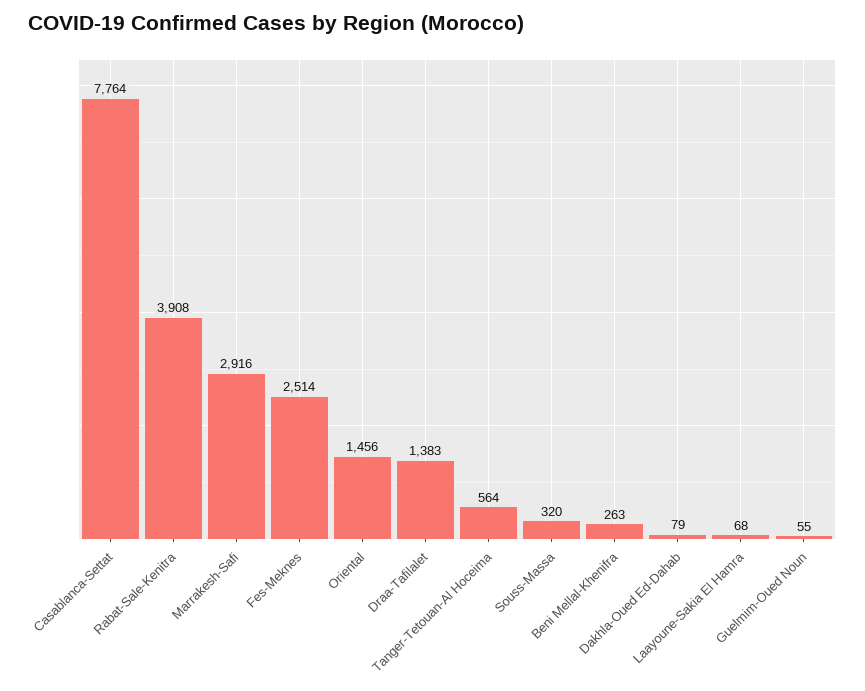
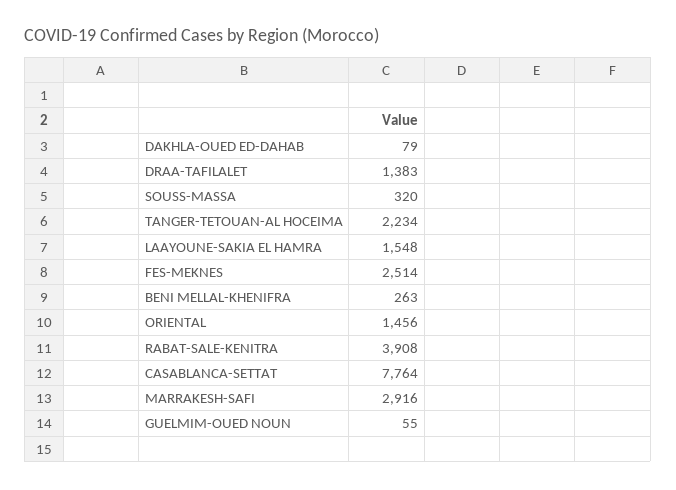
  {
    "Casablanca-Settat": 7764,
    "Rabat-Sale-Kenitra": 3908,
    "Marrakesh-Safi": 2916,
    "Fes-Meknes": 2514,
    "Oriental": 1456,
    "Draa-Tafilalet": 1383,
-   "Tanger-Tetouan-Al Hoceima": 564,
+   "Tanger-Tetouan-Al Hoceima": 2234,
    "Souss-Massa": 320,
    "Beni Mellal-Khenifra": 263,
    "Dakhla-Oued Ed-Dahab": 79,
-   "Laayoune-Sakia El Hamra": 68,
+   "Laayoune-Sakia El Hamra": 1548,
    "Guelmim-Oued Noun": 55
  }

